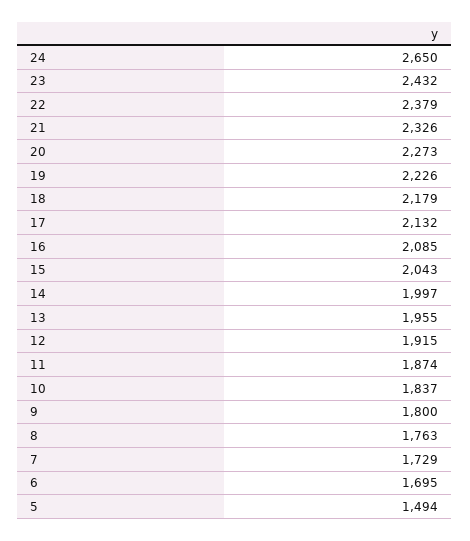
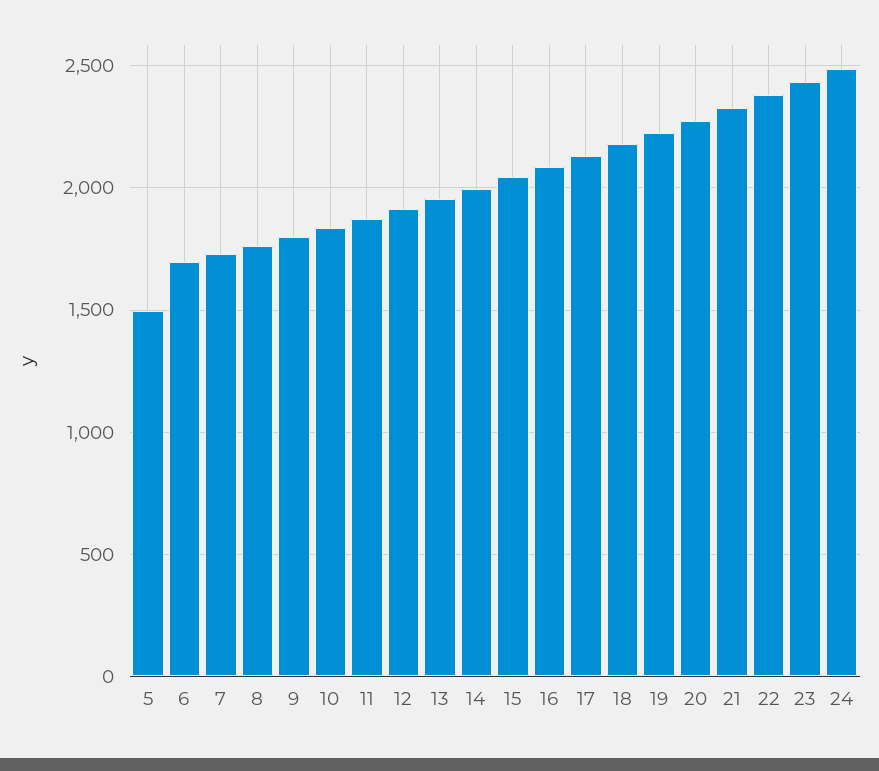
  {
-   "24": 2650,
+   "24": 2500,
    "23": 2432,
    "22": 2379,
    "21": 2326,
    "20": 2273,
    "19": 2226,
    "18": 2179,
    "17": 2132,
    "16": 2085,
    "15": 2043,
    "14": 1997,
    "13": 1955,
    "12": 1915,
    "11": 1874,
    "10": 1837,
    "9": 1800,
    "8": 1763,
    "7": 1729,
    "6": 1695,
    "5": 1494
  }

